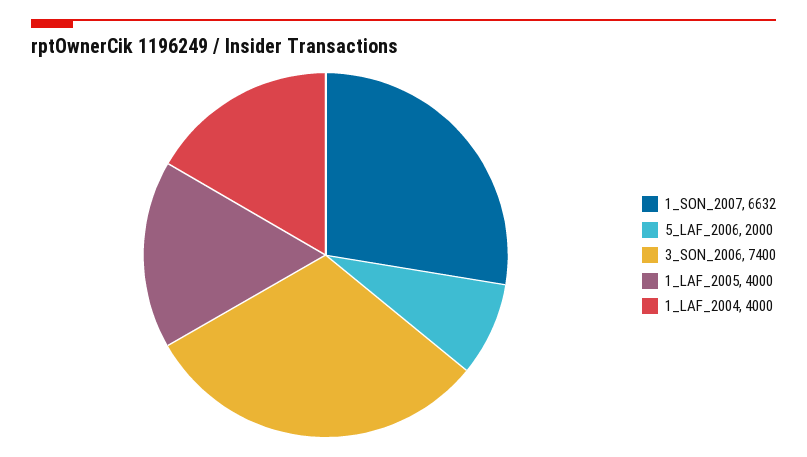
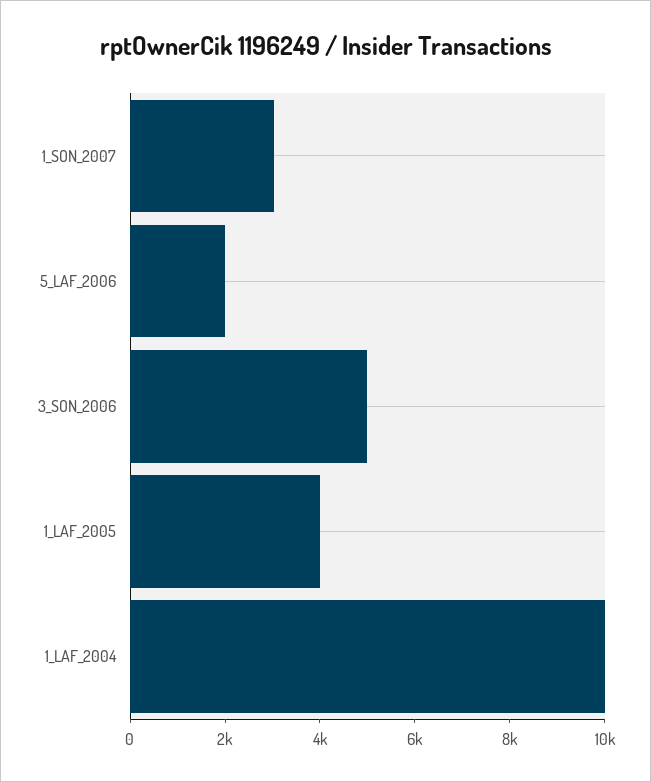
  {
-   "1_SON_2007": 6632,
+   "1_SON_2007": 3000,
    "5_LAF_2006": 2000,
-   "3_SON_2006": 7400,
+   "3_SON_2006": 5000,
    "1_LAF_2005": 4000,
-   "1_LAF_2004": 4000
+   "1_LAF_2004": 10000
  }

